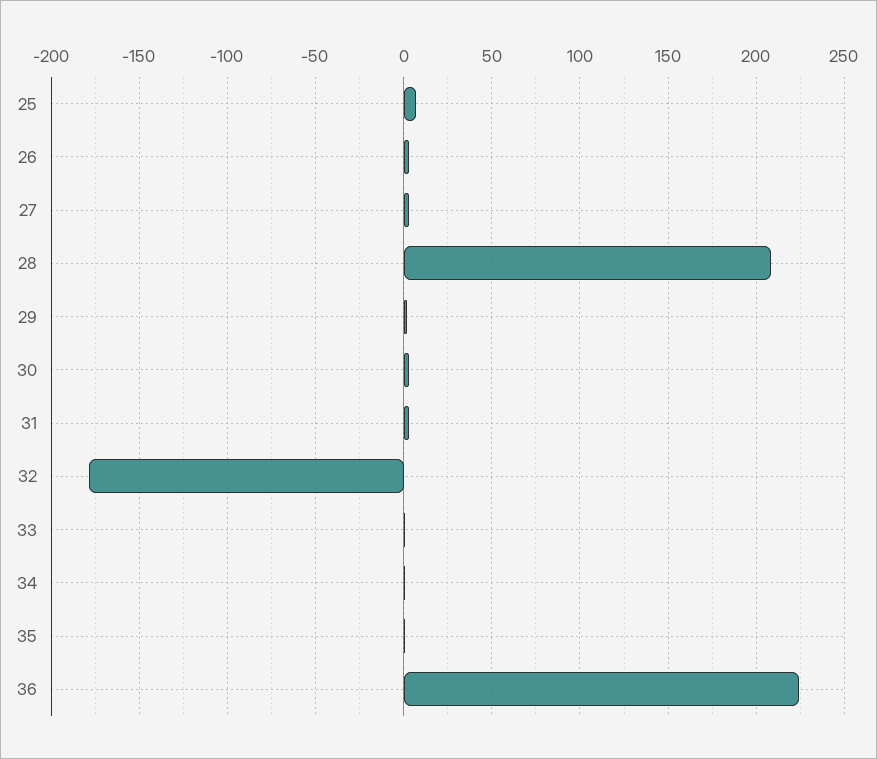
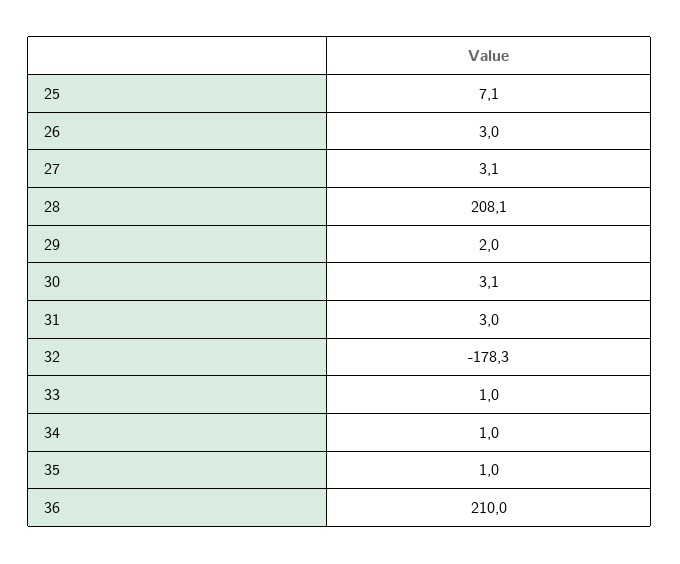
  {
    "25": 7.1,
    "26": 3,
    "27": 3.1,
    "28": 208.1,
    "29": 2,
    "30": 3.1,
    "31": 3,
    "32": -178.3,
    "33": 1,
    "34": 1,
    "35": 1,
-   "36": 225
+   "36": 210
  }

